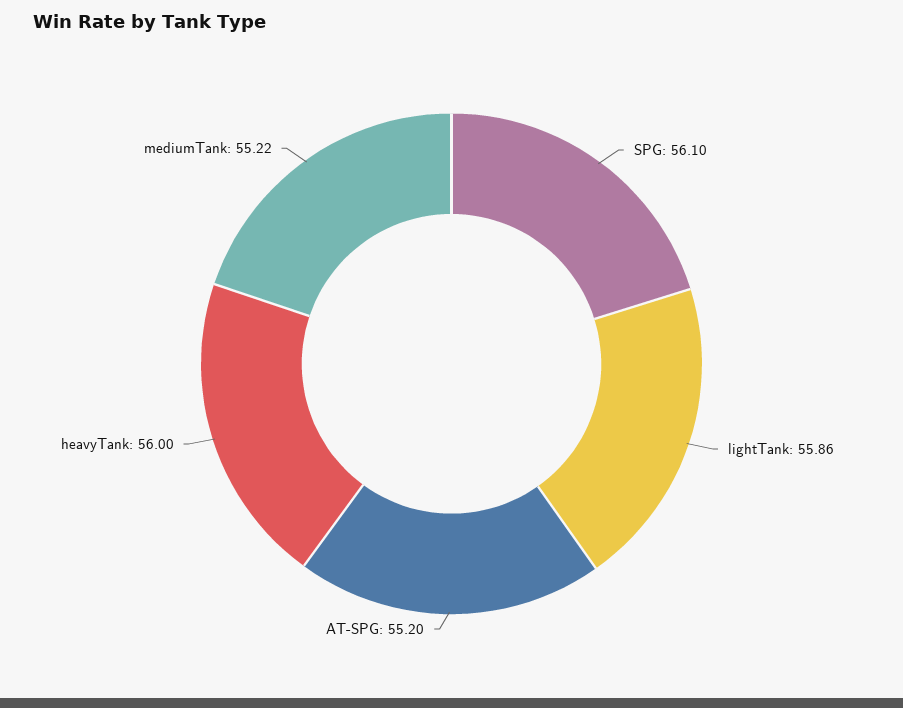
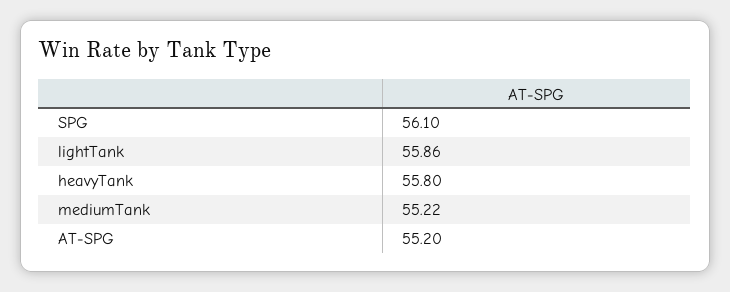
  {
    "SPG": 56.1,
    "lightTank": 55.86,
    "AT-SPG": 55.2,
-   "heavyTank": 56,
+   "heavyTank": 55.8,
    "mediumTank": 55.22
  }

